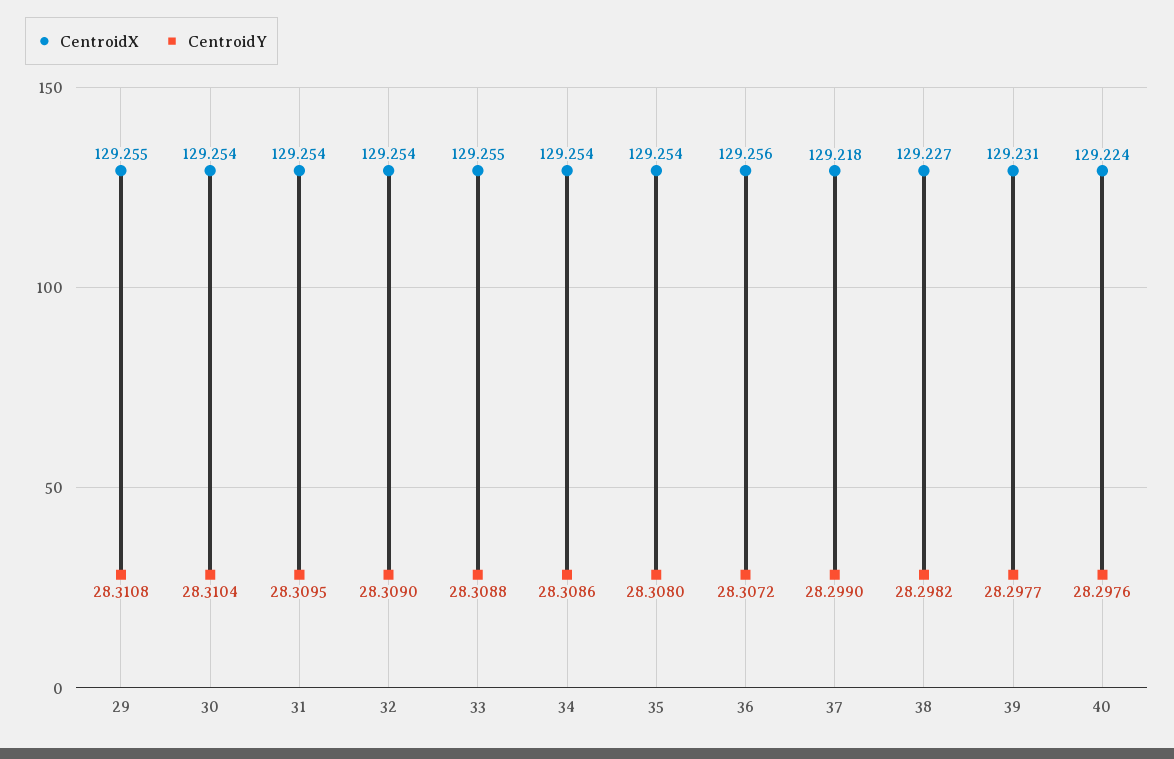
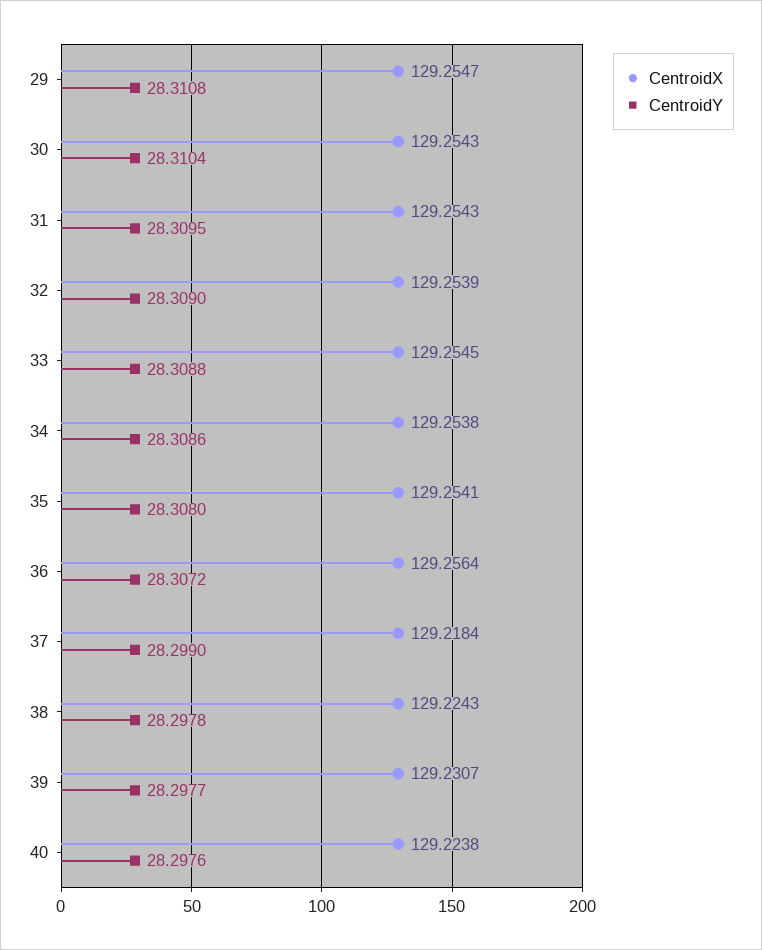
  {
    "CentroidX": {
      "29": 129.2547,
      "30": 129.2543,
      "31": 129.2543,
      "32": 129.2539,
      "33": 129.2545,
      "34": 129.2538,
      "35": 129.2541,
      "36": 129.2564,
      "37": 129.2184,
-     "38": 129.227,
+     "38": 129.2243,
      "39": 129.2307,
      "40": 129.2238
    },
    "CentroidY": {
      "29": 28.3108,
      "30": 28.3104,
      "31": 28.3095,
      "32": 28.309,
      "33": 28.3088,
      "34": 28.3086,
      "35": 28.308,
      "36": 28.3072,
      "37": 28.299,
-     "38": 28.2982,
+     "38": 28.2978,
      "39": 28.2977,
      "40": 28.2976
    }
  }

